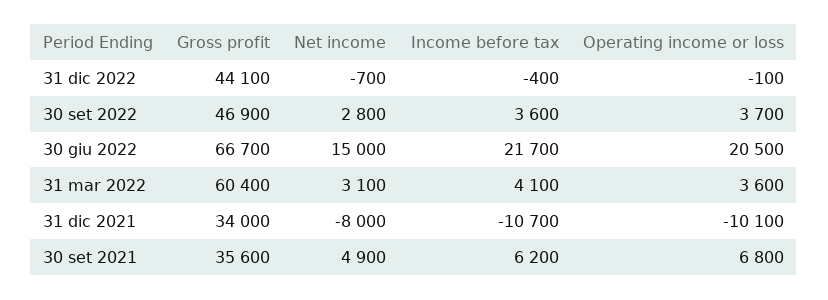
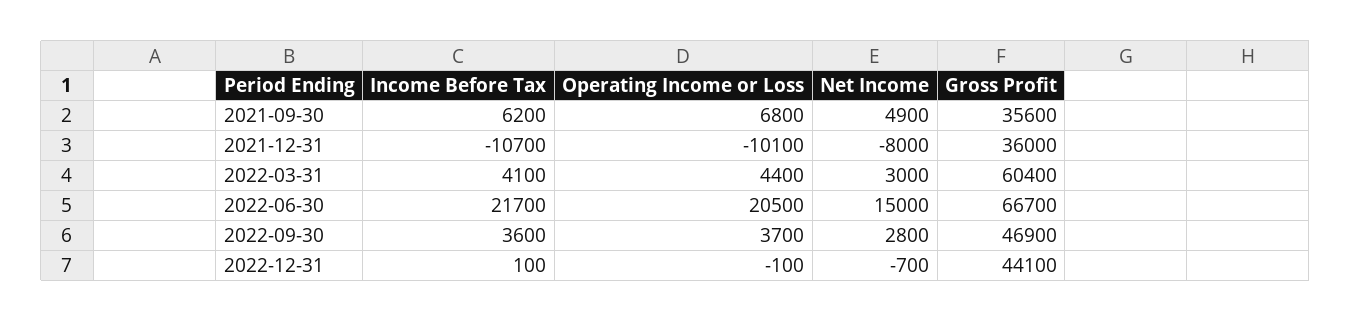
  {
    "Gross profit": {
      "31 dic 2022": 44100,
      "30 set 2022": 46900,
      "30 giu 2022": 66700,
      "31 mar 2022": 60400,
-     "31 dic 2021": 34000,
+     "31 dic 2021": 36000,
      "30 set 2021": 35600
    },
    "Net income": {
      "31 dic 2022": -700,
      "30 set 2022": 2800,
      "30 giu 2022": 15000,
-     "31 mar 2022": 3100,
+     "31 mar 2022": 3000,
      "31 dic 2021": -8000,
      "30 set 2021": 4900
    },
    "Income before tax": {
-     "31 dic 2022": -400,
+     "31 dic 2022": 100,
      "30 set 2022": 3600,
      "30 giu 2022": 21700,
      "31 mar 2022": 4100,
      "31 dic 2021": -10700,
      "30 set 2021": 6200
    },
    "Operating income or loss": {
      "31 dic 2022": -100,
      "30 set 2022": 3700,
      "30 giu 2022": 20500,
-     "31 mar 2022": 3600,
+     "31 mar 2022": 4400,
      "31 dic 2021": -10100,
      "30 set 2021": 6800
    }
  }

